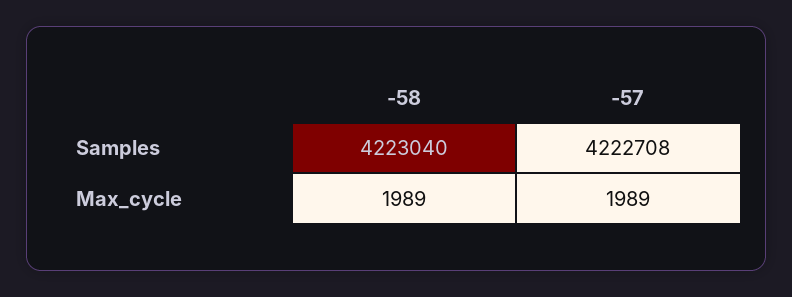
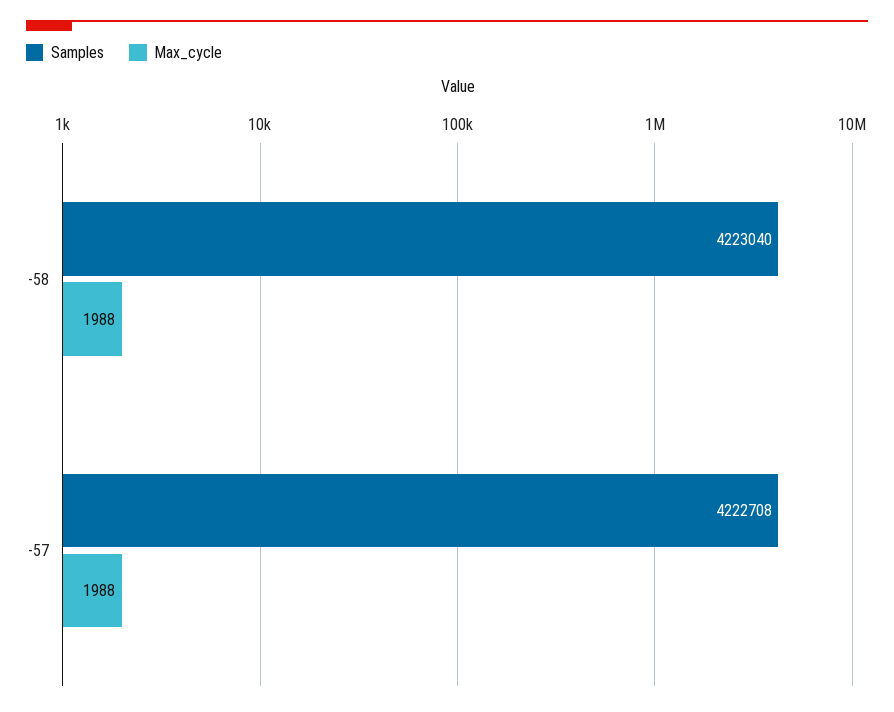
  {
    "Samples": {
      "-58": 4223040,
      "-57": 4222708
    },
    "Max_cycle": {
-     "-58": 1989,
+     "-58": 1988,
-     "-57": 1989
+     "-57": 1988
    }
  }

